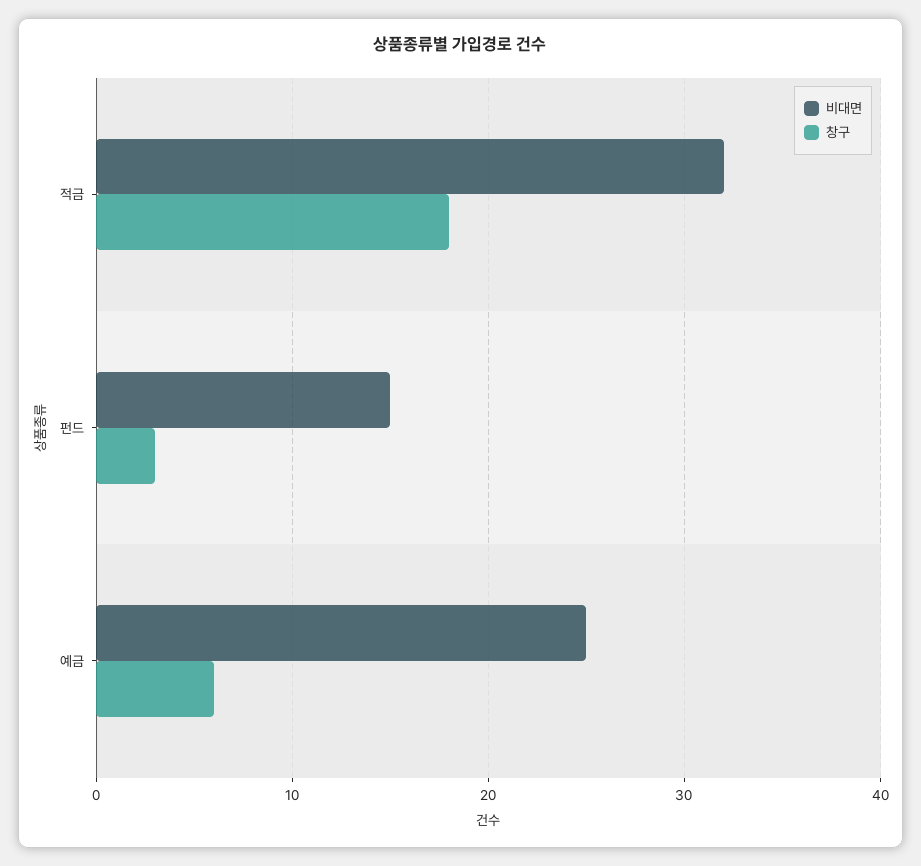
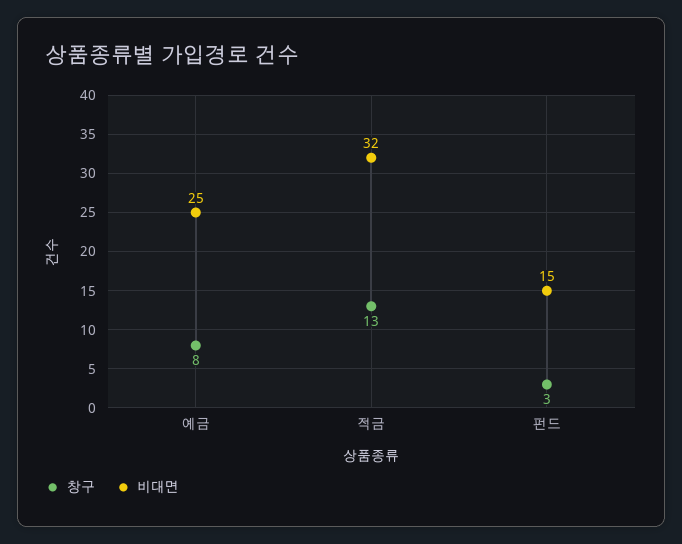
  {
    "비대면": {
      "적금": 32,
      "펀드": 15,
      "예금": 25
    },
    "창구": {
-     "적금": 18,
+     "적금": 13,
      "펀드": 3,
-     "예금": 6
+     "예금": 8
    }
  }

